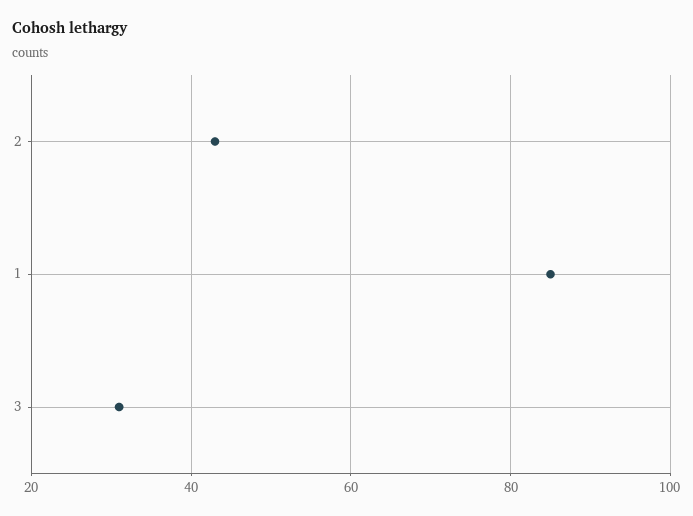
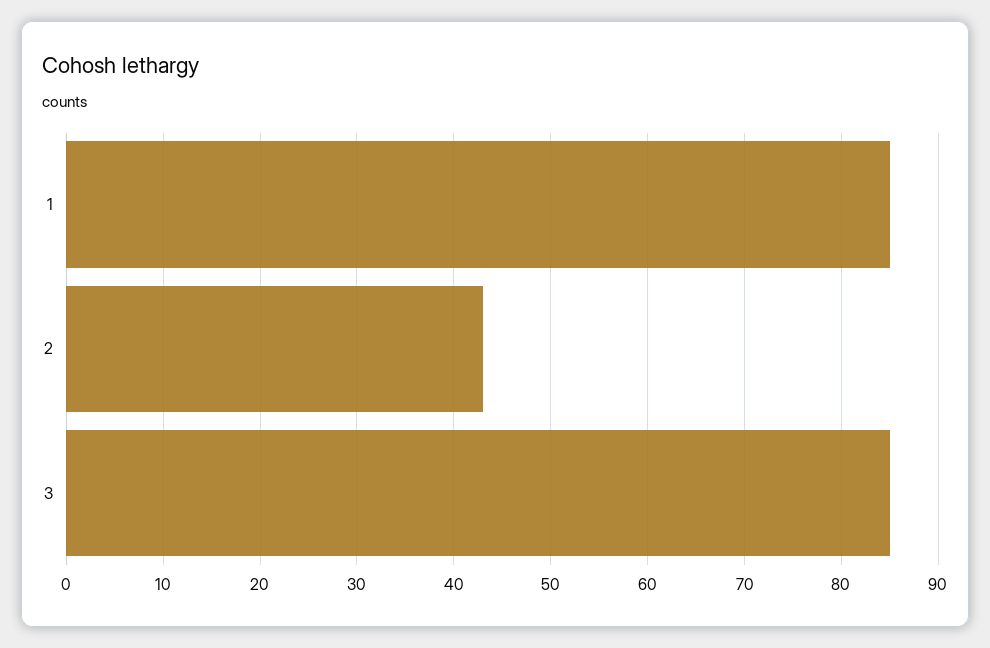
  {
    "2": 43,
    "1": 85,
-   "3": 30
+   "3": 85
  }

